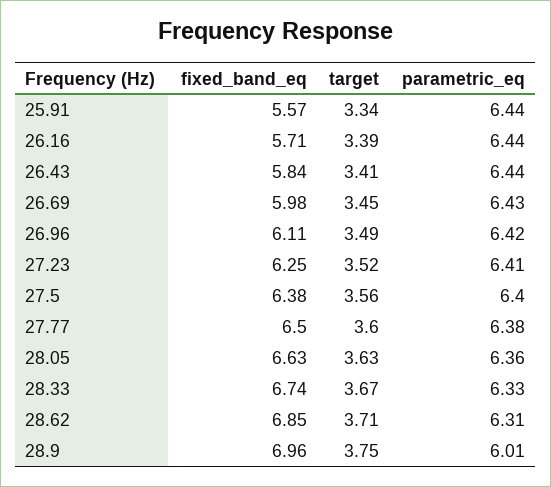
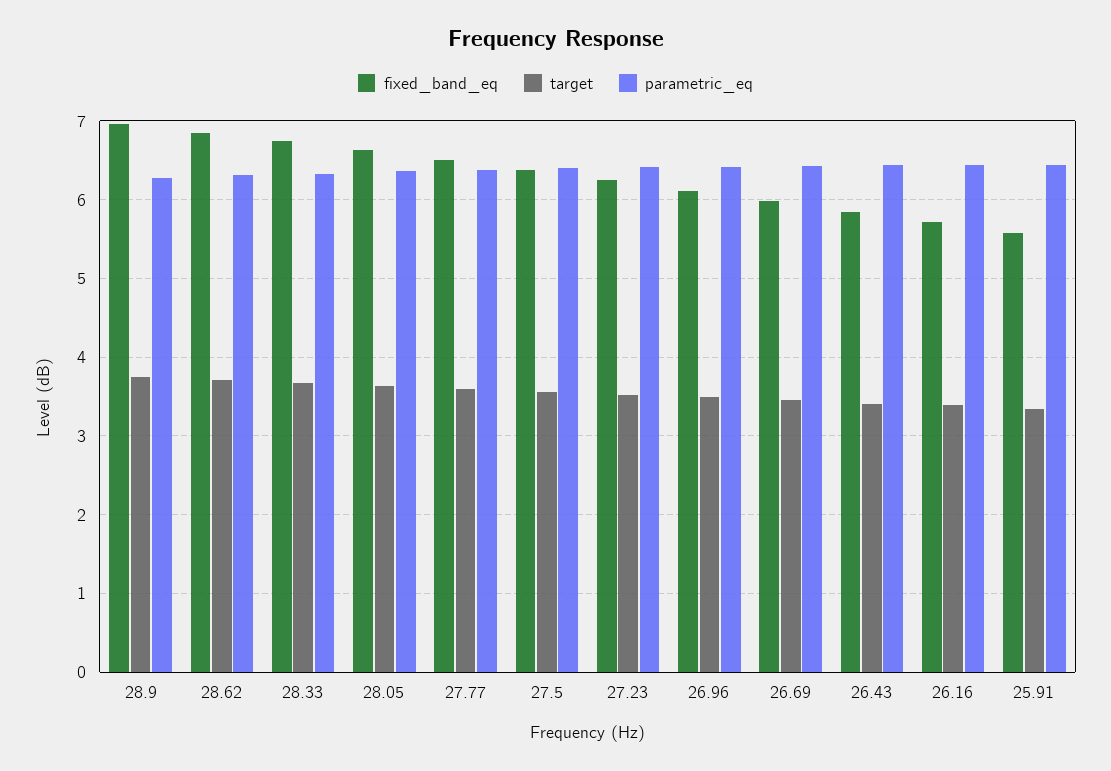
  {
    "fixed_band_eq": {
      "25.91": 5.57,
      "26.16": 5.71,
      "26.43": 5.84,
      "26.69": 5.98,
      "26.96": 6.11,
      "27.23": 6.25,
      "27.5": 6.38,
      "27.77": 6.5,
      "28.05": 6.63,
      "28.33": 6.74,
      "28.62": 6.85,
      "28.9": 6.96
    },
    "target": {
      "25.91": 3.34,
      "26.16": 3.39,
      "26.43": 3.41,
      "26.69": 3.45,
      "26.96": 3.49,
      "27.23": 3.52,
      "27.5": 3.56,
      "27.77": 3.6,
      "28.05": 3.63,
      "28.33": 3.67,
      "28.62": 3.71,
      "28.9": 3.75
    },
    "parametric_eq": {
      "25.91": 6.44,
      "26.16": 6.44,
      "26.43": 6.44,
      "26.69": 6.43,
      "26.96": 6.42,
      "27.23": 6.41,
      "27.5": 6.4,
      "27.77": 6.38,
      "28.05": 6.36,
      "28.33": 6.33,
      "28.62": 6.31,
-     "28.9": 6.01
+     "28.9": 6.3
    }
  }

